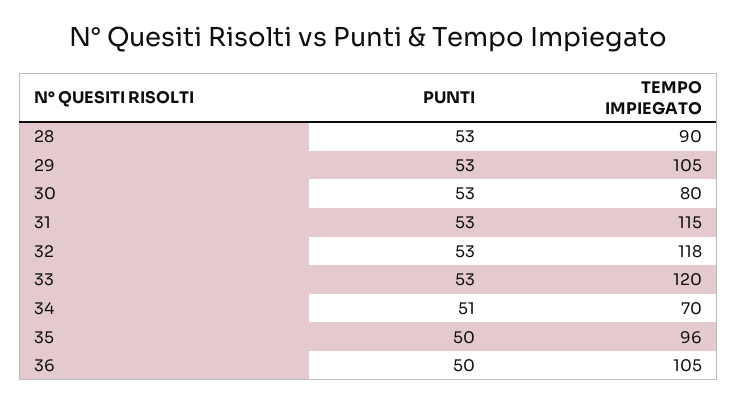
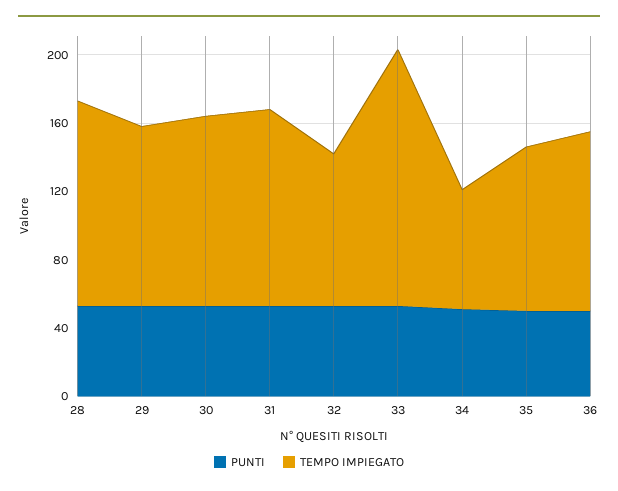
  {
    "PUNTI": {
      "28": 53,
      "29": 53,
      "30": 53,
      "31": 53,
      "32": 53,
      "33": 53,
      "34": 51,
      "35": 50,
      "36": 50
    },
    "TEMPO IMPIEGATO": {
-     "28": 90,
+     "28": 120,
      "29": 105,
-     "30": 80,
+     "30": 110,
      "31": 115,
-     "32": 118,
+     "32": 90,
-     "33": 120,
+     "33": 150,
      "34": 70,
      "35": 96,
      "36": 105
    }
  }

